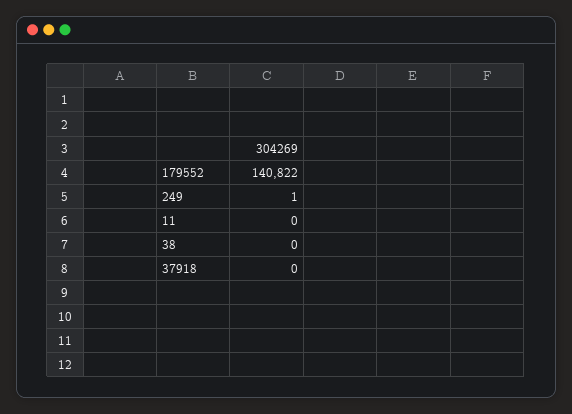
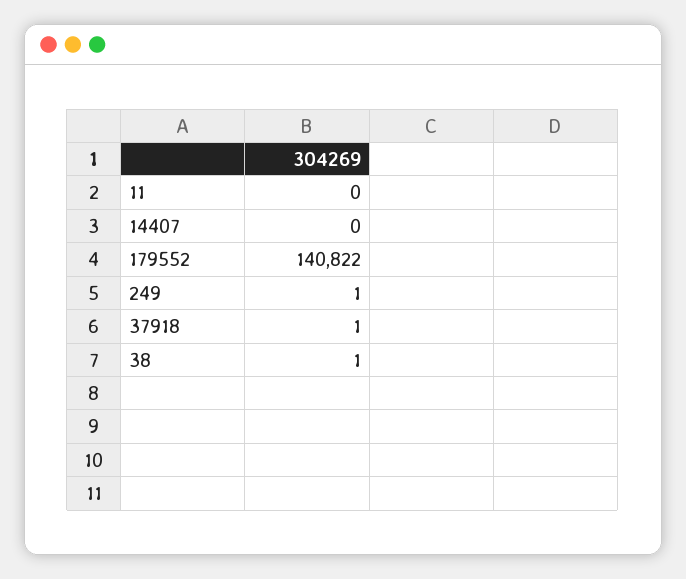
  {
    "179552": 140822,
    "249": 1,
    "11": 0,
-   "38": 0,
+   "38": 1,
-   "37918": 0
+   "37918": 1,
+   "14407": 0
  }

